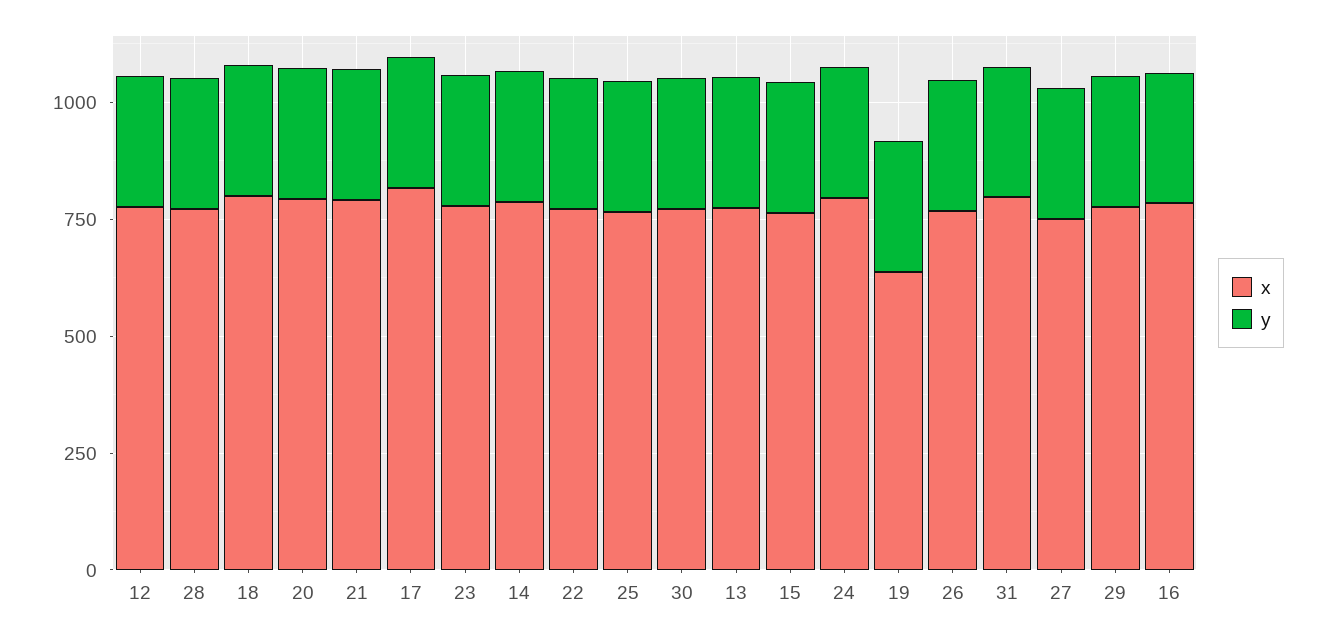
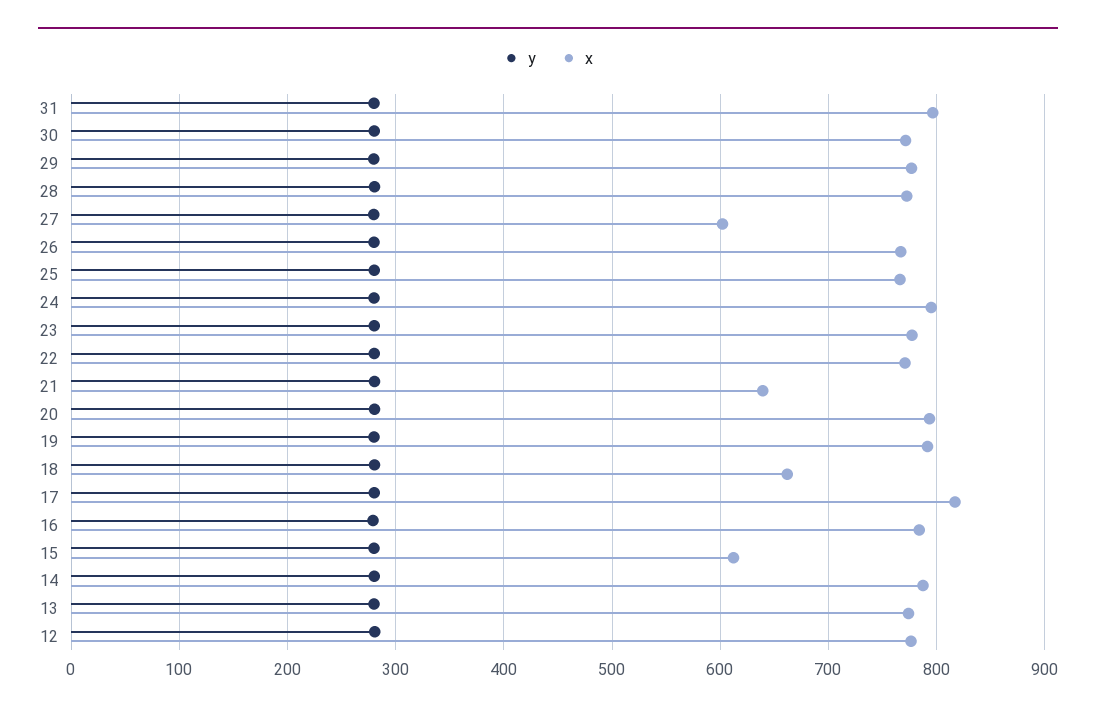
  {
    "x": {
      "12": 780,
      "28": 770,
-     "18": 800,
+     "18": 660,
      "20": 790,
-     "21": 800,
+     "21": 640,
      "17": 820,
      "23": 780,
      "14": 790,
      "22": 770,
      "25": 770,
      "30": 770,
      "13": 770,
-     "15": 750,
+     "15": 610,
      "24": 800,
-     "19": 650,
+     "19": 790,
      "26": 770,
      "31": 800,
-     "27": 750,
+     "27": 600,
      "29": 780,
      "16": 780
    },
    "y": {
      "12": 280,
      "28": 280,
      "18": 280,
      "20": 280,
      "21": 280,
      "17": 280,
      "23": 280,
      "14": 280,
      "22": 280,
      "25": 280,
      "30": 280,
      "13": 280,
      "15": 280,
      "24": 280,
      "19": 280,
      "26": 280,
      "31": 280,
      "27": 280,
      "29": 280,
      "16": 280
    }
  }

